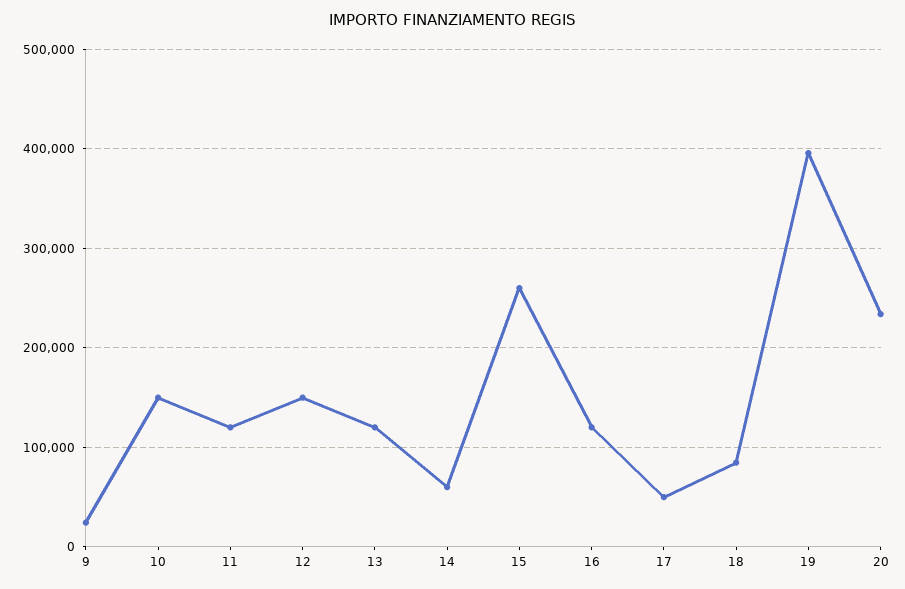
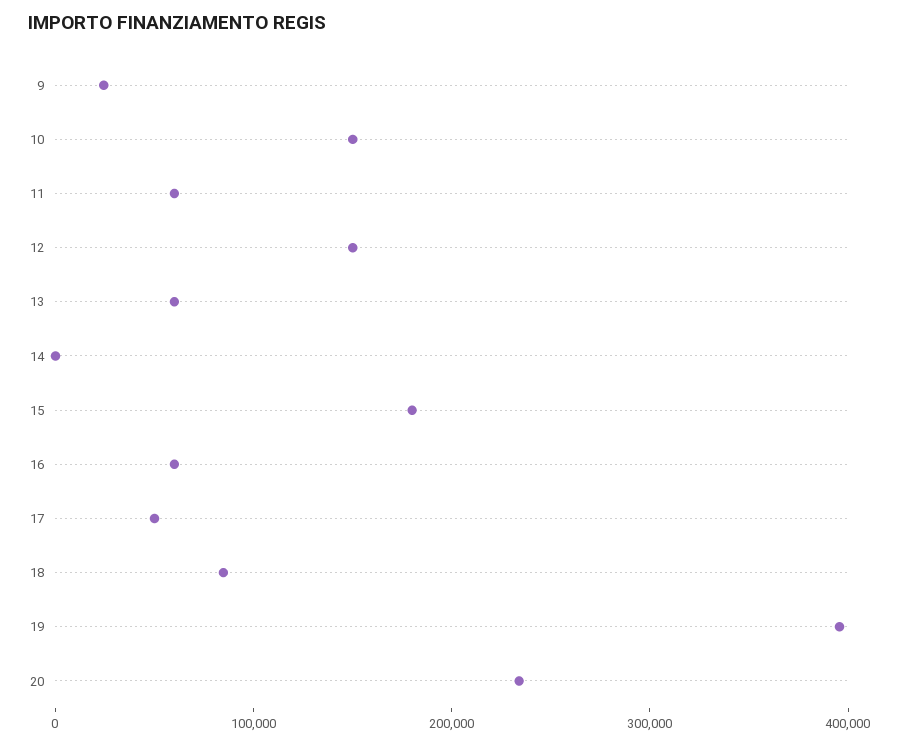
  {
    "9": 20000,
    "10": 150000,
-   "11": 120000,
+   "11": 60000,
    "12": 150000,
-   "13": 120000,
+   "13": 60000,
-   "14": 60000,
+   "14": 0,
-   "15": 260000,
+   "15": 180000,
-   "16": 120000,
+   "16": 60000,
    "17": 50000,
    "18": 80000,
    "19": 400000,
    "20": 230000
  }

